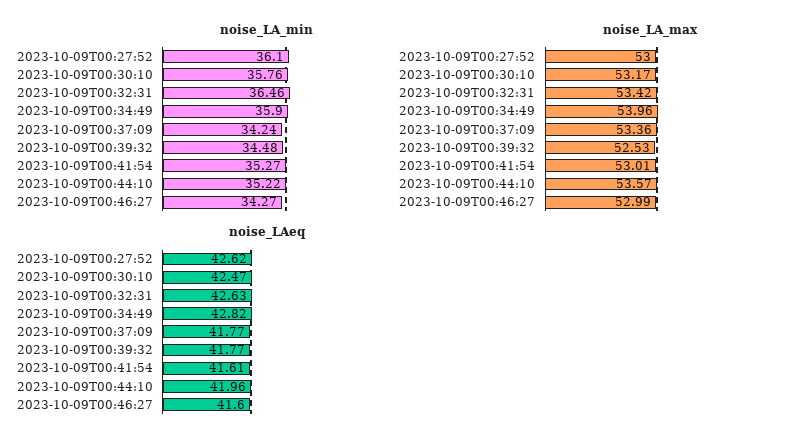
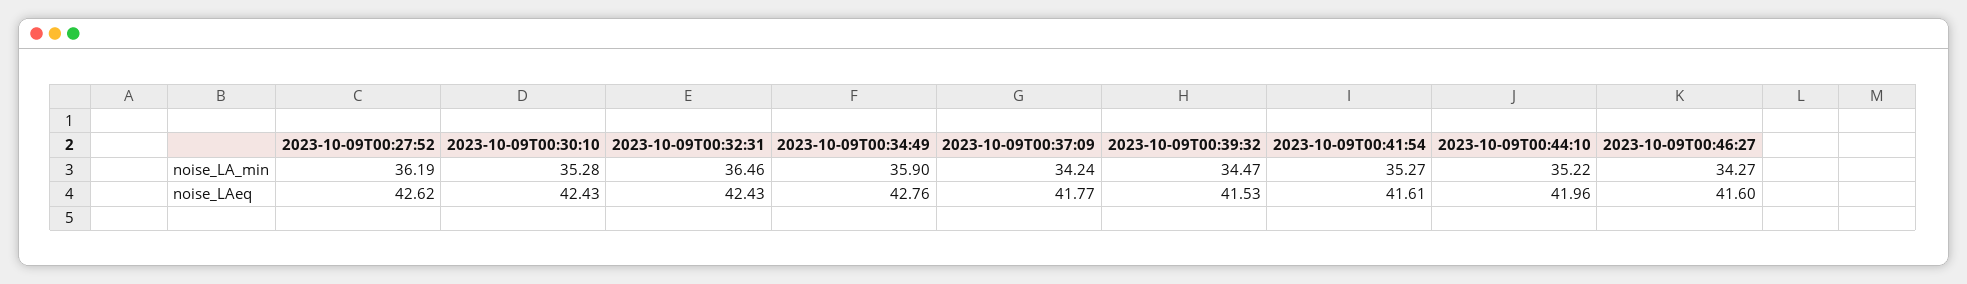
  {
    "noise_LA_min": {
-     "2023-10-09T00:27:52": 36.1,
+     "2023-10-09T00:27:52": 36.19,
-     "2023-10-09T00:30:10": 35.76,
+     "2023-10-09T00:30:10": 35.28,
      "2023-10-09T00:32:31": 36.46,
      "2023-10-09T00:34:49": 35.9,
      "2023-10-09T00:37:09": 34.24,
-     "2023-10-09T00:39:32": 34.48,
+     "2023-10-09T00:39:32": 34.47,
      "2023-10-09T00:41:54": 35.27,
      "2023-10-09T00:44:10": 35.22,
      "2023-10-09T00:46:27": 34.27
    },
-   "noise_LA_max": {
-     "2023-10-09T00:27:52": 53,
-     "2023-10-09T00:30:10": 53.17,
-     "2023-10-09T00:32:31": 53.42,
-     "2023-10-09T00:34:49": 53.96,
-     "2023-10-09T00:37:09": 53.36,
-     "2023-10-09T00:39:32": 52.53,
-     "2023-10-09T00:41:54": 53.01,
-     "2023-10-09T00:44:10": 53.57,
-     "2023-10-09T00:46:27": 52.99
-   },
    "noise_LAeq": {
      "2023-10-09T00:27:52": 42.62,
-     "2023-10-09T00:30:10": 42.47,
+     "2023-10-09T00:30:10": 42.43,
-     "2023-10-09T00:32:31": 42.63,
+     "2023-10-09T00:32:31": 42.43,
-     "2023-10-09T00:34:49": 42.82,
+     "2023-10-09T00:34:49": 42.76,
      "2023-10-09T00:37:09": 41.77,
-     "2023-10-09T00:39:32": 41.77,
+     "2023-10-09T00:39:32": 41.53,
      "2023-10-09T00:41:54": 41.61,
      "2023-10-09T00:44:10": 41.96,
      "2023-10-09T00:46:27": 41.6
    }
  }

